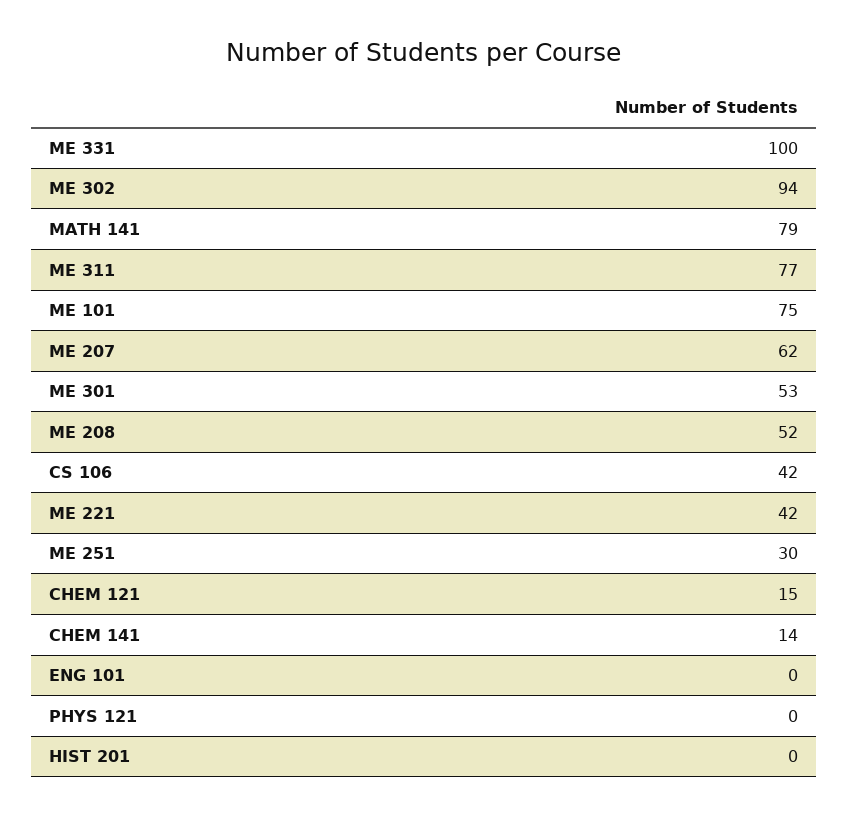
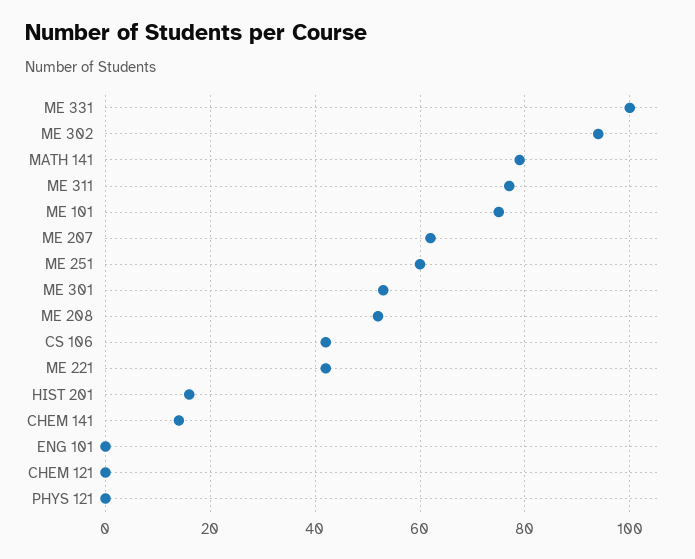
  {
    "ME 331": 100,
    "ME 302": 94,
    "MATH 141": 79,
    "ME 311": 77,
    "ME 101": 75,
    "ME 207": 62,
    "ME 301": 53,
    "ME 208": 52,
    "CS 106": 42,
    "ME 221": 42,
-   "ME 251": 30,
+   "ME 251": 60,
-   "CHEM 121": 15,
+   "CHEM 121": 0,
    "CHEM 141": 14,
    "ENG 101": 0,
    "PHYS 121": 0,
-   "HIST 201": 0
+   "HIST 201": 15
  }

